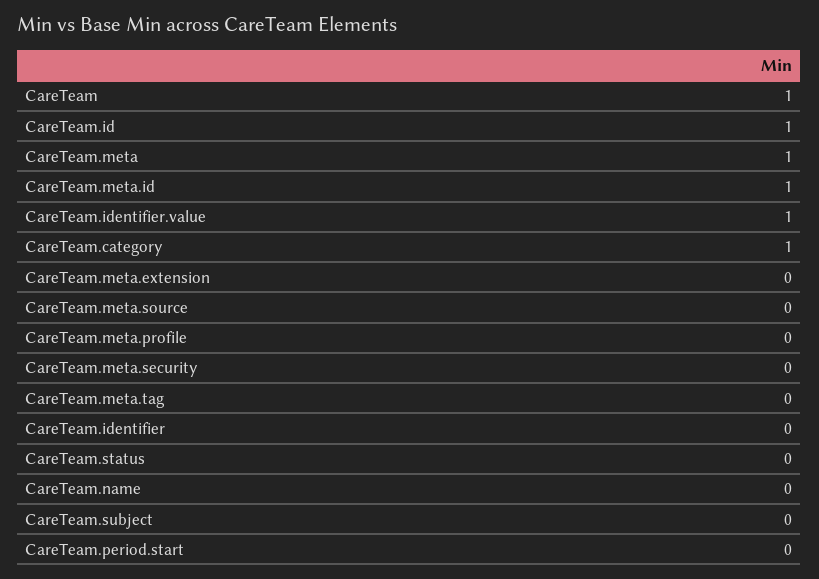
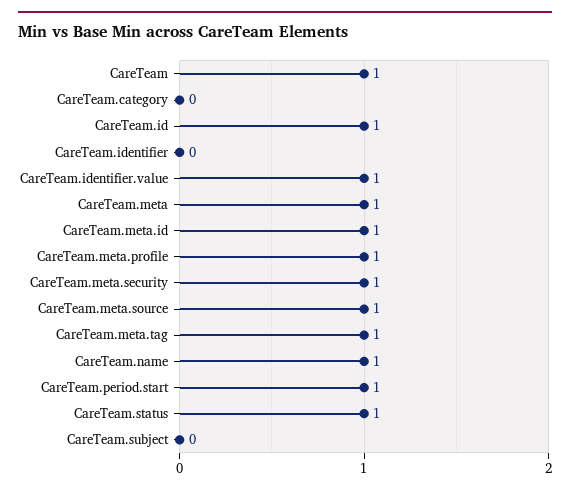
  {
    "CareTeam": 1,
    "CareTeam.id": 1,
    "CareTeam.meta": 1,
    "CareTeam.meta.id": 1,
    "CareTeam.identifier.value": 1,
-   "CareTeam.category": 1,
+   "CareTeam.category": 0,
-   "CareTeam.meta.extension": 0,
-   "CareTeam.meta.source": 0,
+   "CareTeam.meta.source": 1,
-   "CareTeam.meta.profile": 0,
+   "CareTeam.meta.profile": 1,
-   "CareTeam.meta.security": 0,
+   "CareTeam.meta.security": 1,
-   "CareTeam.meta.tag": 0,
+   "CareTeam.meta.tag": 1,
    "CareTeam.identifier": 0,
-   "CareTeam.status": 0,
+   "CareTeam.status": 1,
-   "CareTeam.name": 0,
+   "CareTeam.name": 1,
    "CareTeam.subject": 0,
-   "CareTeam.period.start": 0
+   "CareTeam.period.start": 1
  }

